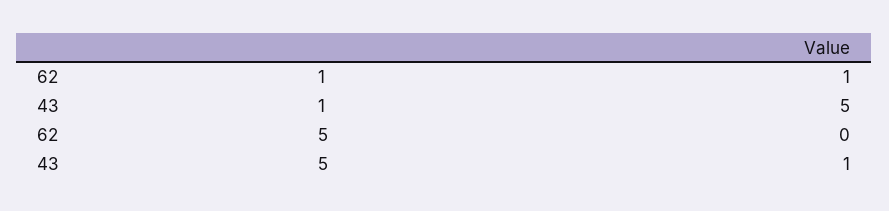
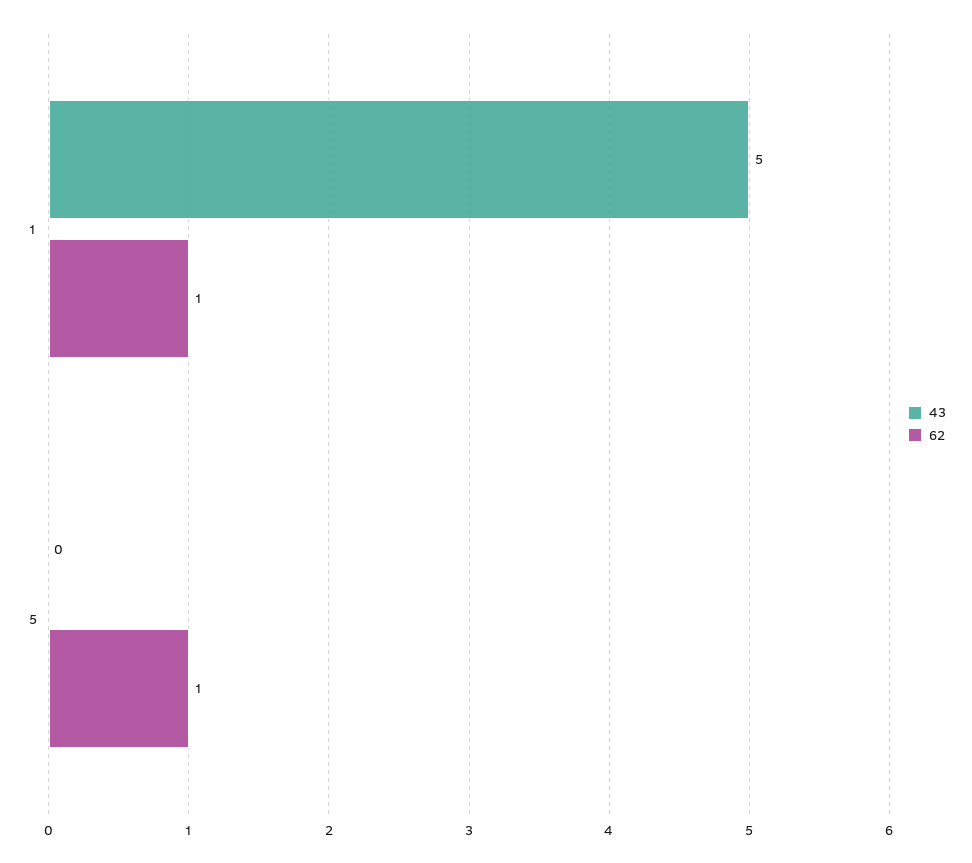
  {
    "62": {
      "1": 1,
-     "5": 0
+     "5": 1
    },
    "43": {
      "1": 5,
-     "5": 1
+     "5": 0
    }
  }

